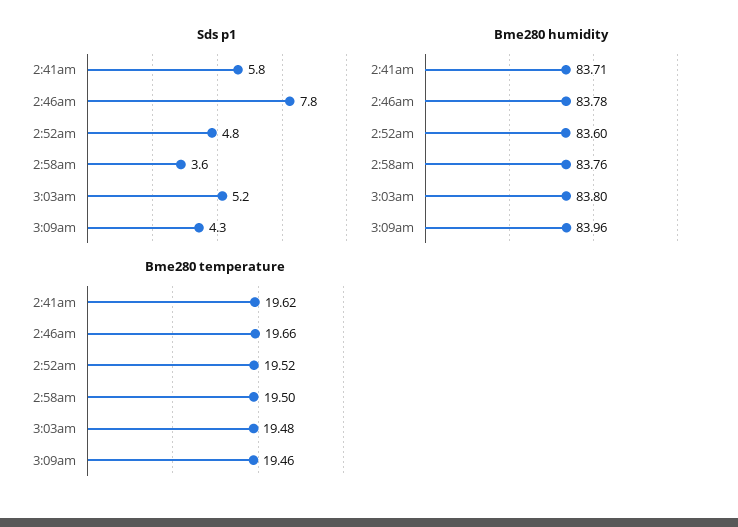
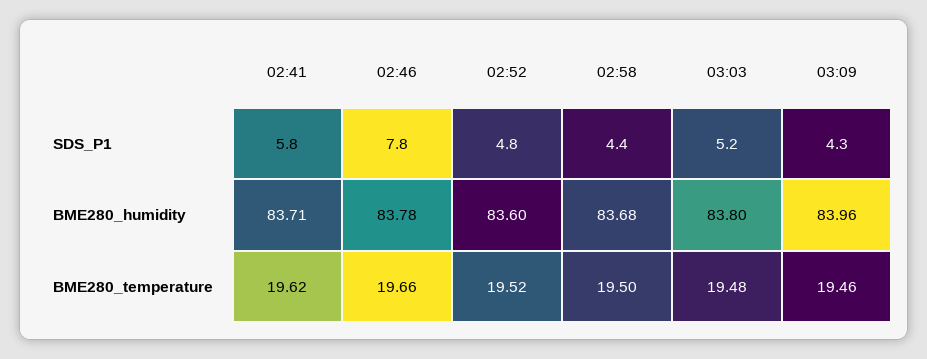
  {
    "Sds p1": {
      "2:41am": 5.8,
      "2:46am": 7.8,
      "2:52am": 4.8,
-     "2:58am": 3.6,
+     "2:58am": 4.4,
      "3:03am": 5.2,
      "3:09am": 4.3
    },
    "Bme280 humidity": {
      "2:41am": 83.71,
      "2:46am": 83.78,
      "2:52am": 83.6,
-     "2:58am": 83.76,
+     "2:58am": 83.68,
      "3:03am": 83.8,
      "3:09am": 83.96
    },
    "Bme280 temperature": {
      "2:41am": 19.62,
      "2:46am": 19.66,
      "2:52am": 19.52,
      "2:58am": 19.5,
      "3:03am": 19.48,
      "3:09am": 19.46
    }
  }

